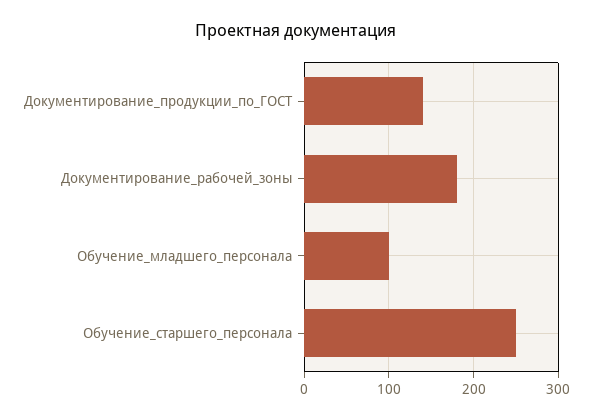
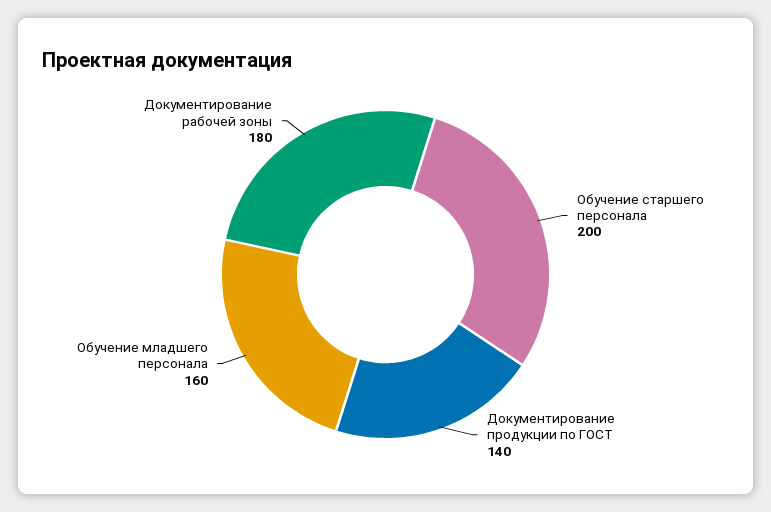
  {
    "Документирование_продукции_по_ГОСТ": 140,
    "Документирование_рабочей_зоны": 180,
-   "Обучение_младшего_персонала": 100,
+   "Обучение_младшего_персонала": 160,
-   "Обучение_старшего_персонала": 250
+   "Обучение_старшего_персонала": 200
  }

